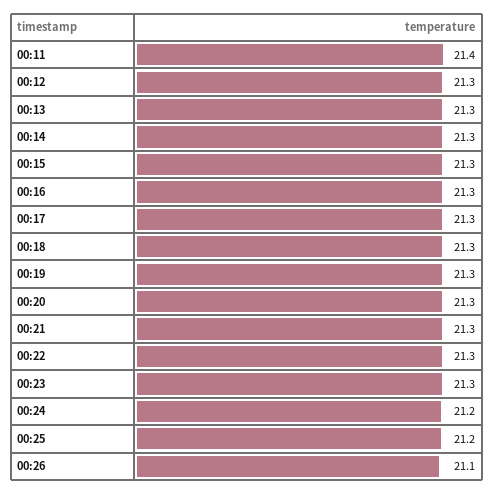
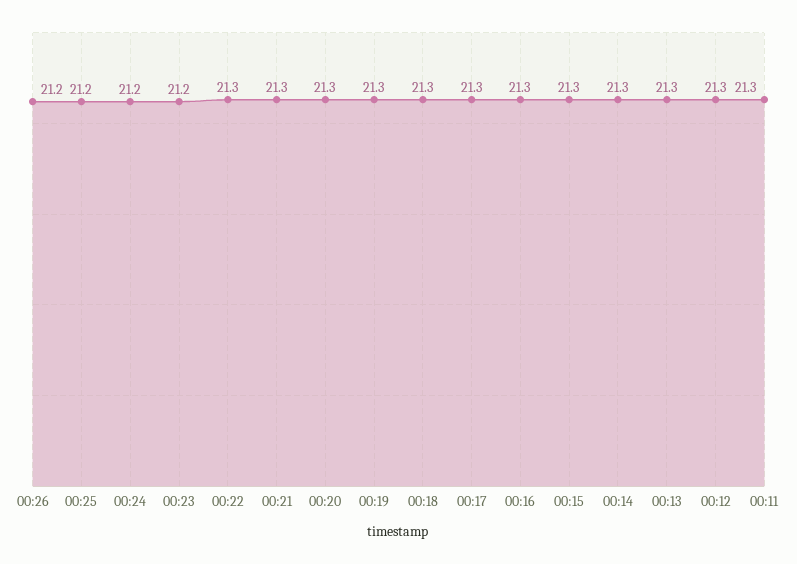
  {
-   "00:11": 21.4,
+   "00:11": 21.3,
    "00:12": 21.3,
    "00:13": 21.3,
    "00:14": 21.3,
    "00:15": 21.3,
    "00:16": 21.3,
    "00:17": 21.3,
    "00:18": 21.3,
    "00:19": 21.3,
    "00:20": 21.3,
    "00:21": 21.3,
    "00:22": 21.3,
-   "00:23": 21.3,
+   "00:23": 21.2,
    "00:24": 21.2,
    "00:25": 21.2,
-   "00:26": 21.1
+   "00:26": 21.2
  }

